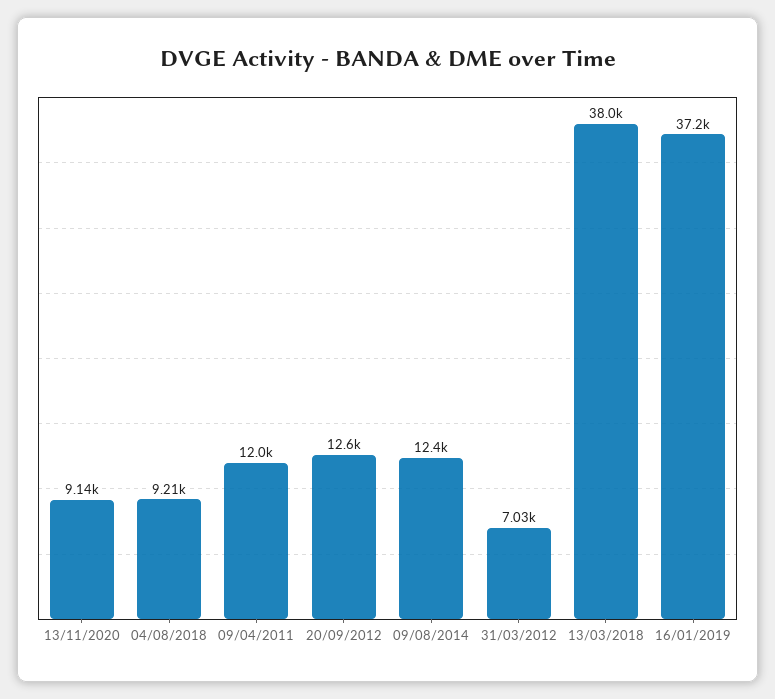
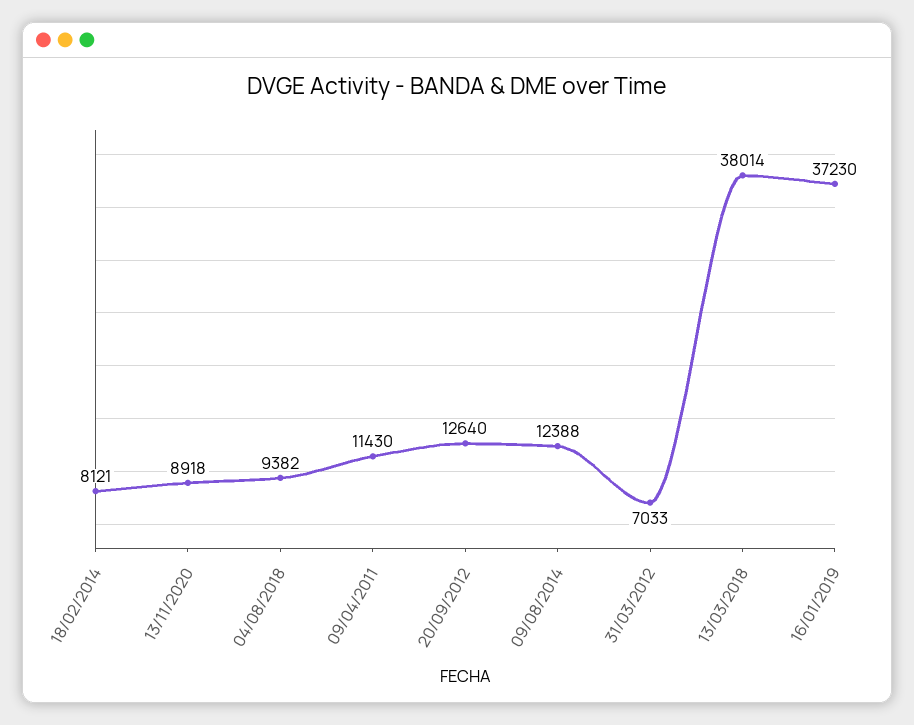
  {
-   "13/11/2020": 9140,
+   "13/11/2020": 8918,
-   "04/08/2018": 9210,
+   "04/08/2018": 9382,
-   "09/04/2011": 12000,
+   "09/04/2011": 11430,
    "20/09/2012": 12640,
    "09/08/2014": 12388,
    "31/03/2012": 7033,
    "13/03/2018": 38014,
-   "16/01/2019": 37230
+   "16/01/2019": 37230,
+   "18/02/2014": 8121
  }

